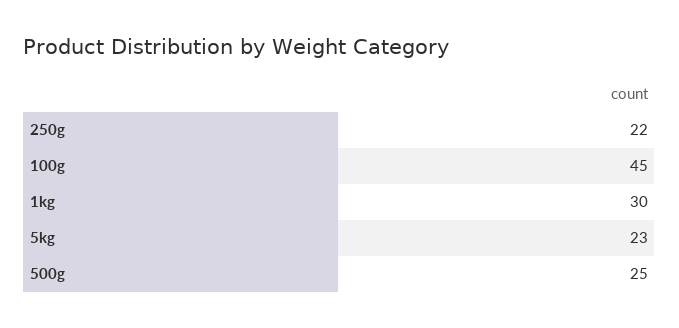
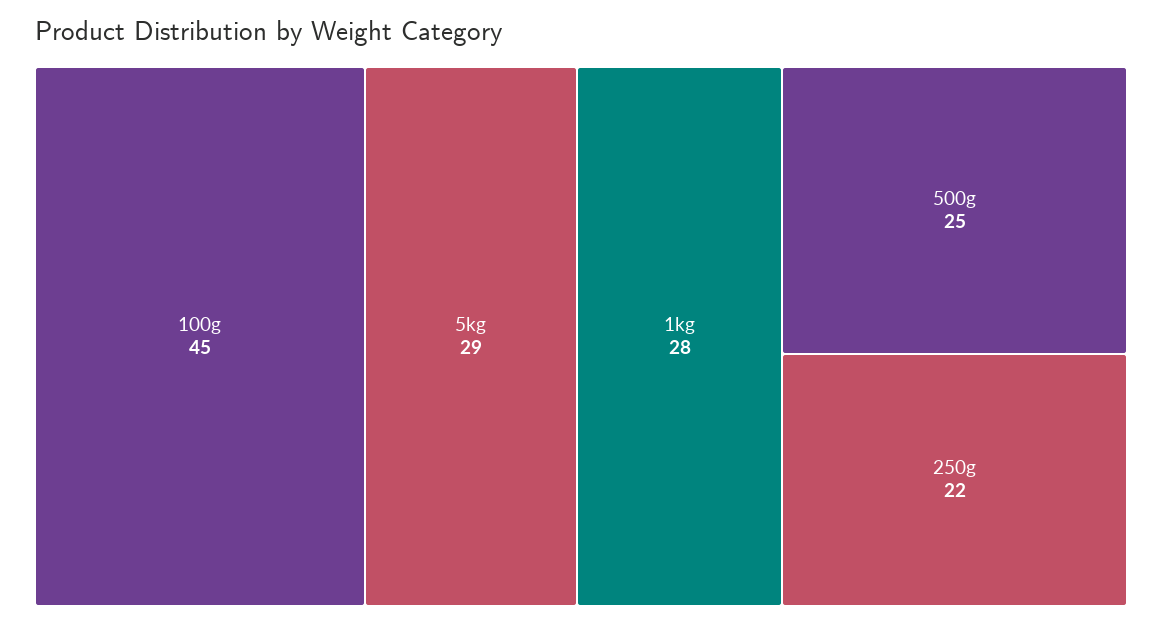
  {
    "250g": 22,
    "100g": 45,
-   "1kg": 30,
+   "1kg": 28,
-   "5kg": 23,
+   "5kg": 29,
    "500g": 25
  }

